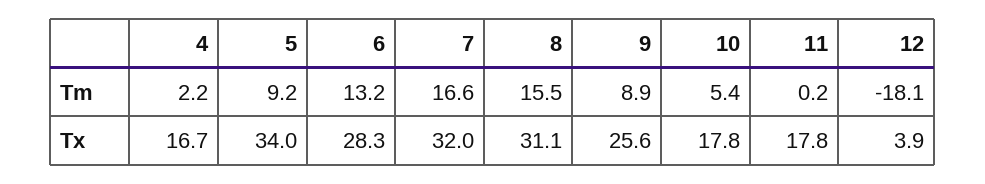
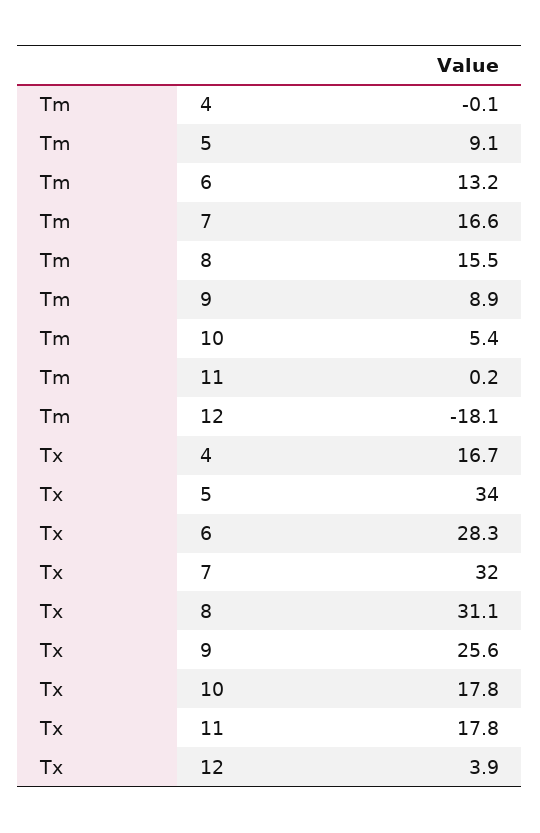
  {
    "4": {
-     "Tm": 2.2,
+     "Tm": -0.1,
      "Tx": 16.7
    },
    "5": {
-     "Tm": 9.2,
+     "Tm": 9.1,
      "Tx": 34
    },
    "6": {
      "Tm": 13.2,
      "Tx": 28.3
    },
    "7": {
      "Tm": 16.6,
      "Tx": 32
    },
    "8": {
      "Tm": 15.5,
      "Tx": 31.1
    },
    "9": {
      "Tm": 8.9,
      "Tx": 25.6
    },
    "10": {
      "Tm": 5.4,
      "Tx": 17.8
    },
    "11": {
      "Tm": 0.2,
      "Tx": 17.8
    },
    "12": {
      "Tm": -18.1,
      "Tx": 3.9
    }
  }

